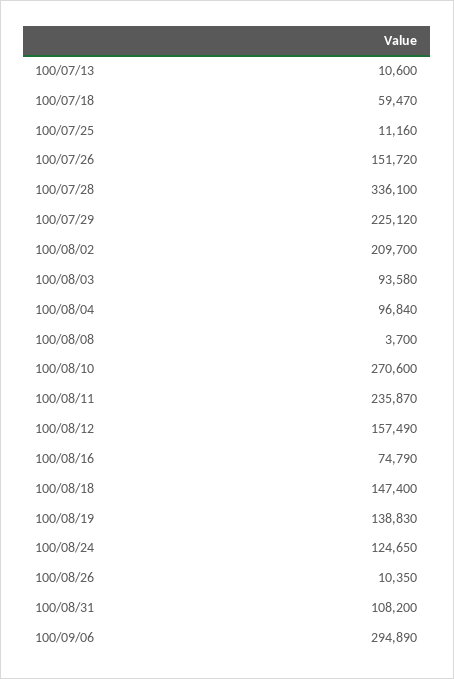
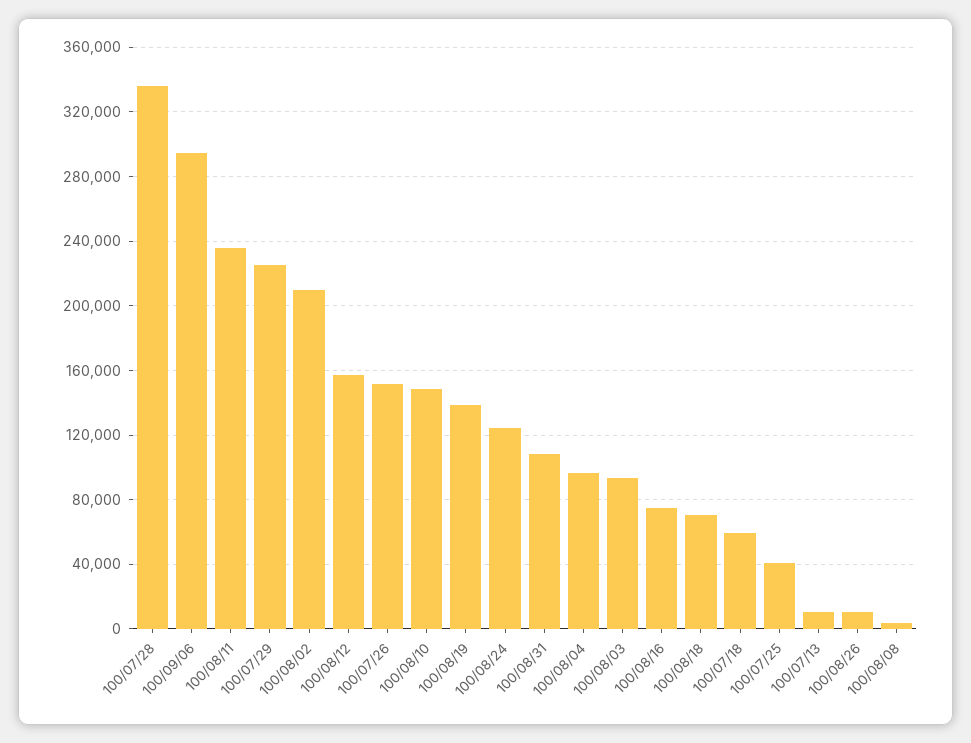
  {
    "100/07/13": 10600,
    "100/07/18": 59470,
-   "100/07/25": 11160,
+   "100/07/25": 40000,
    "100/07/26": 151720,
    "100/07/28": 336100,
    "100/07/29": 225120,
    "100/08/02": 209700,
    "100/08/03": 93580,
    "100/08/04": 96840,
    "100/08/08": 3700,
-   "100/08/10": 270600,
+   "100/08/10": 150000,
    "100/08/11": 235870,
    "100/08/12": 157490,
    "100/08/16": 74790,
-   "100/08/18": 147400,
+   "100/08/18": 70000,
    "100/08/19": 138830,
    "100/08/24": 124650,
    "100/08/26": 10350,
    "100/08/31": 108200,
    "100/09/06": 294890
  }

